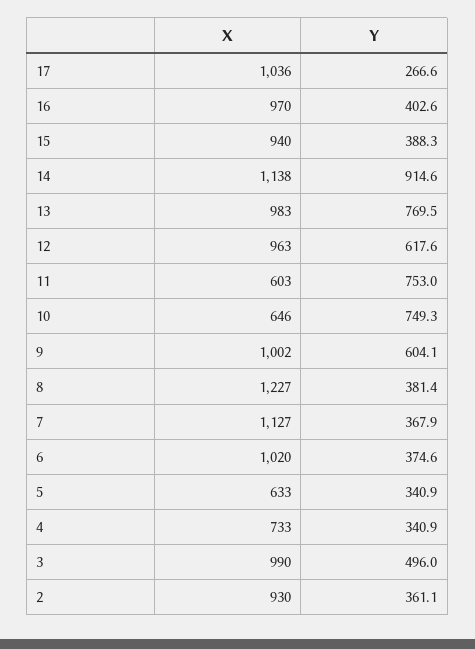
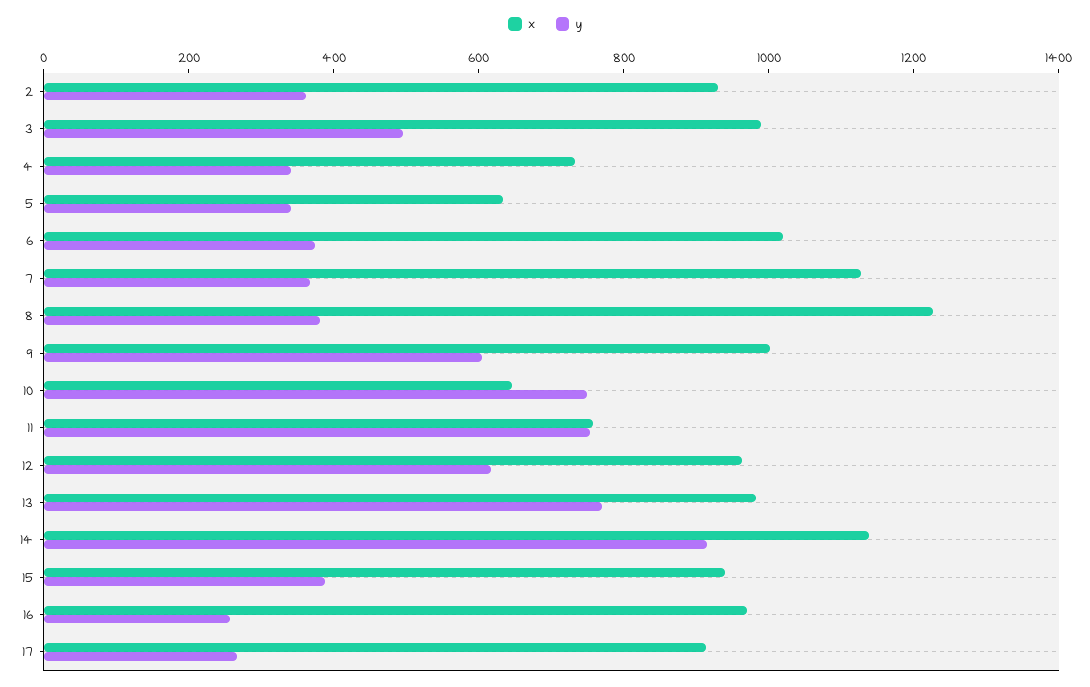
  {
    "X": {
-     "17": 1036,
+     "17": 900,
      "16": 970,
      "15": 940,
      "14": 1138,
      "13": 983,
      "12": 963,
-     "11": 603,
+     "11": 750,
      "10": 646,
      "9": 1002,
      "8": 1227,
      "7": 1127,
      "6": 1020,
      "5": 633,
      "4": 733,
      "3": 990,
      "2": 930
    },
    "Y": {
      "17": 266.6,
-     "16": 402.6,
+     "16": 250,
      "15": 388.3,
      "14": 914.6,
      "13": 769.5,
      "12": 617.6,
      "11": 753,
      "10": 749.3,
      "9": 604.1,
      "8": 381.4,
      "7": 367.9,
      "6": 374.6,
      "5": 340.9,
      "4": 340.9,
      "3": 496,
      "2": 361.1
    }
  }

